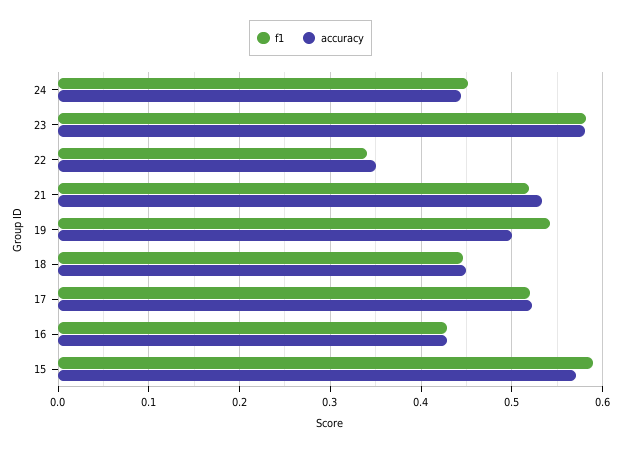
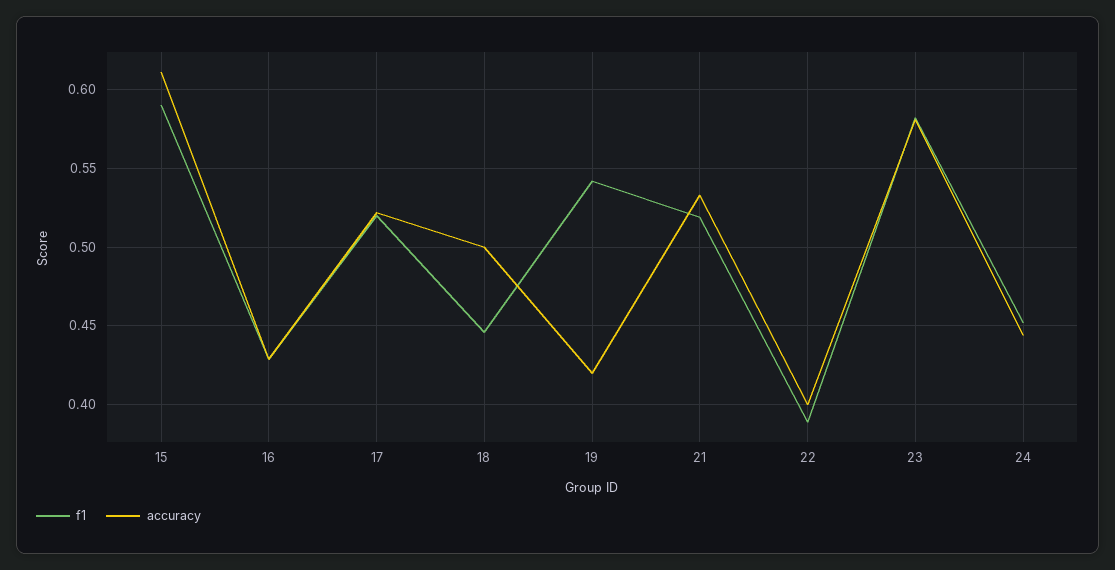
  {
    "f1": {
      "24": 0.45,
      "23": 0.58,
-     "22": 0.34,
+     "22": 0.39,
      "21": 0.52,
      "19": 0.54,
      "18": 0.445,
      "17": 0.52,
      "16": 0.43,
      "15": 0.59
    },
    "accuracy": {
      "24": 0.445,
      "23": 0.58,
-     "22": 0.35,
+     "22": 0.4,
      "21": 0.535,
-     "19": 0.5,
+     "19": 0.42,
-     "18": 0.45,
+     "18": 0.5,
      "17": 0.52,
      "16": 0.43,
-     "15": 0.57
+     "15": 0.61
    }
  }

